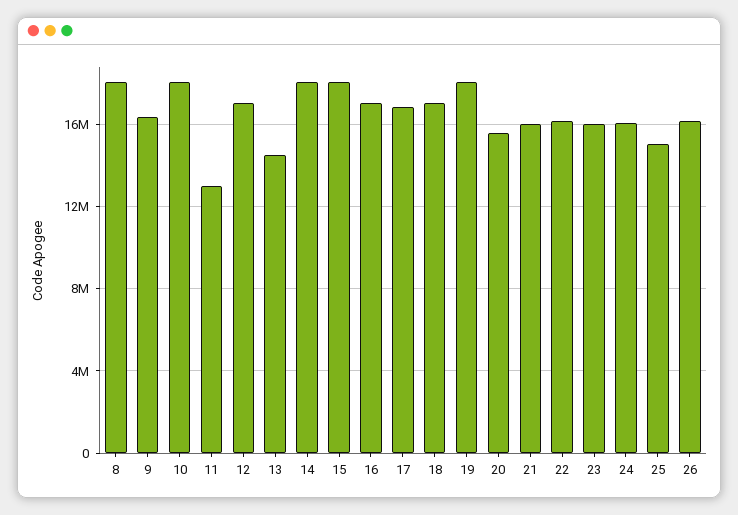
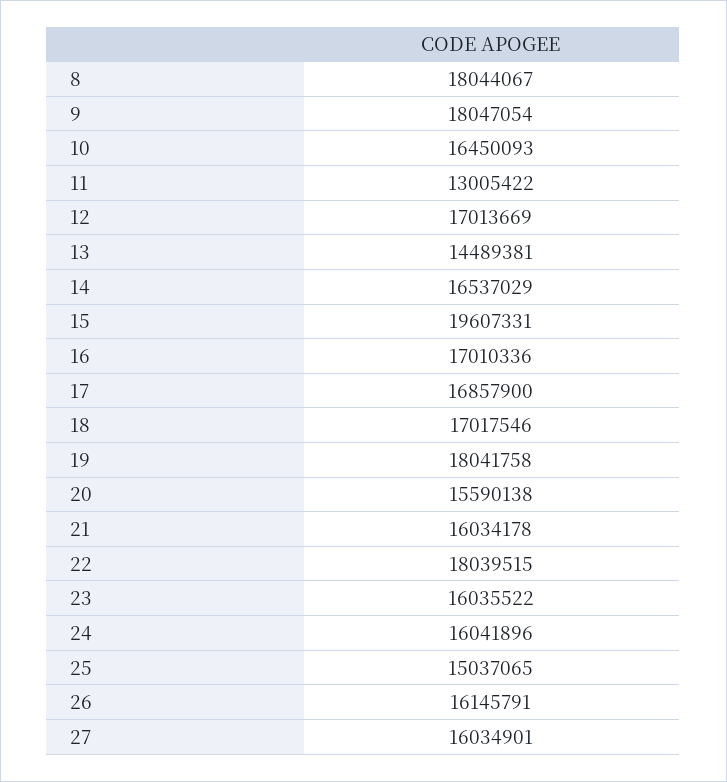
  {
    "8": 18044067,
-   "9": 16500000,
+   "9": 18047054,
-   "10": 18000000,
+   "10": 16450093,
    "11": 13005422,
    "12": 17013669,
    "13": 14489381,
-   "14": 18000000,
+   "14": 16537029,
-   "15": 18000000,
+   "15": 19607331,
    "16": 17010336,
    "17": 16857900,
    "18": 17017546,
    "19": 18041758,
    "20": 15590138,
    "21": 16034178,
-   "22": 16000000,
+   "22": 18039515,
    "23": 16035522,
    "24": 16041896,
    "25": 15037065,
-   "26": 16145791
+   "26": 16145791,
+   "27": 16034901
  }

